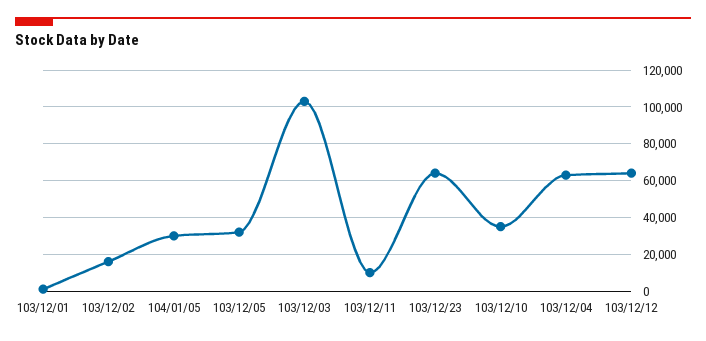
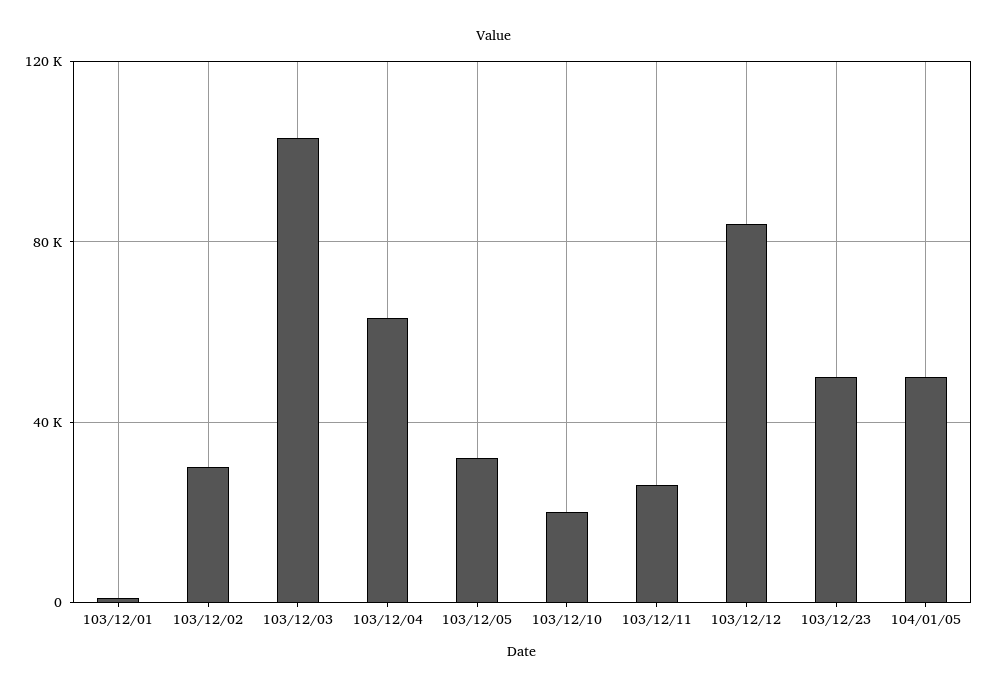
  {
    "103/12/01": 0,
-   "103/12/02": 15000,
+   "103/12/02": 30000,
-   "104/01/05": 30000,
+   "104/01/05": 50000,
    "103/12/05": 30000,
    "103/12/03": 105000,
-   "103/12/11": 10000,
+   "103/12/11": 25000,
-   "103/12/23": 65000,
+   "103/12/23": 50000,
-   "103/12/10": 35000,
+   "103/12/10": 20000,
    "103/12/04": 65000,
-   "103/12/12": 65000
+   "103/12/12": 85000
  }

